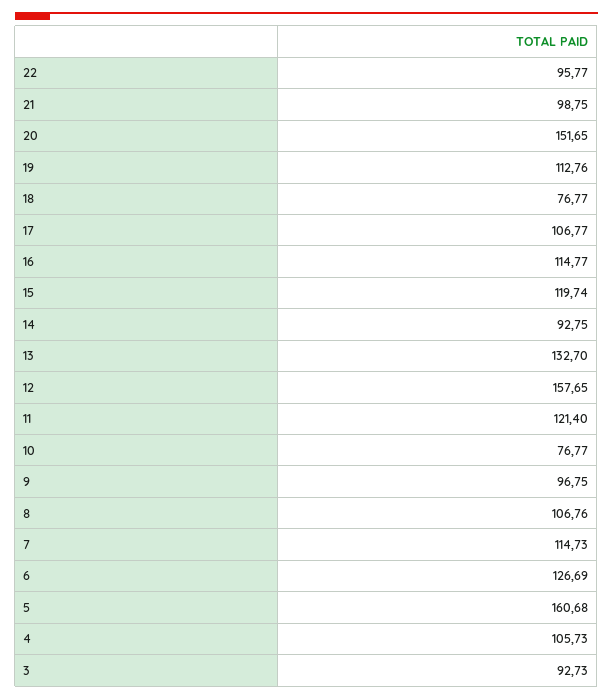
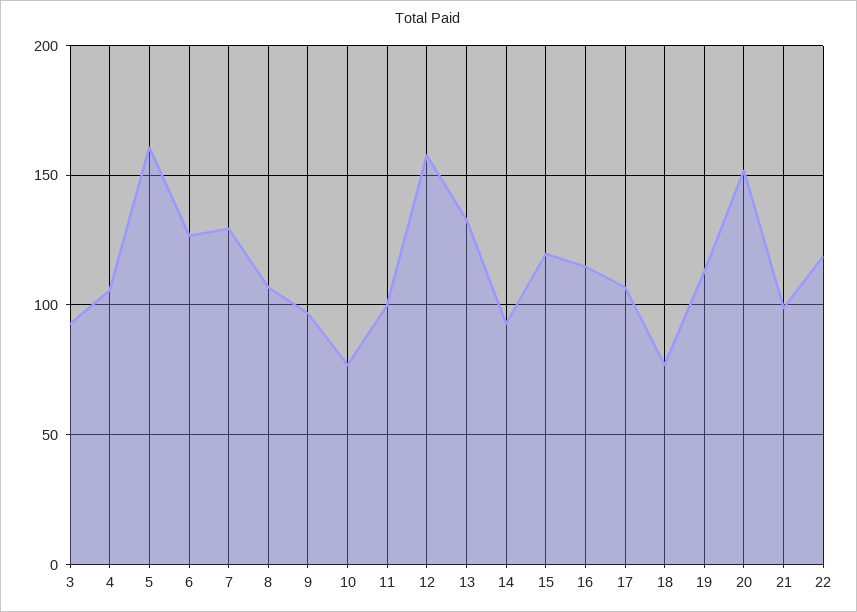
  {
-   "22": 95.77,
+   "22": 120,
    "21": 98.75,
    "20": 151.65,
    "19": 112.76,
    "18": 76.77,
    "17": 106.77,
    "16": 114.77,
    "15": 119.74,
    "14": 92.75,
    "13": 132.7,
    "12": 157.65,
-   "11": 121.4,
+   "11": 100,
    "10": 76.77,
    "9": 96.75,
    "8": 106.76,
-   "7": 114.73,
+   "7": 130,
    "6": 126.69,
    "5": 160.68,
    "4": 105.73,
    "3": 92.73
  }

